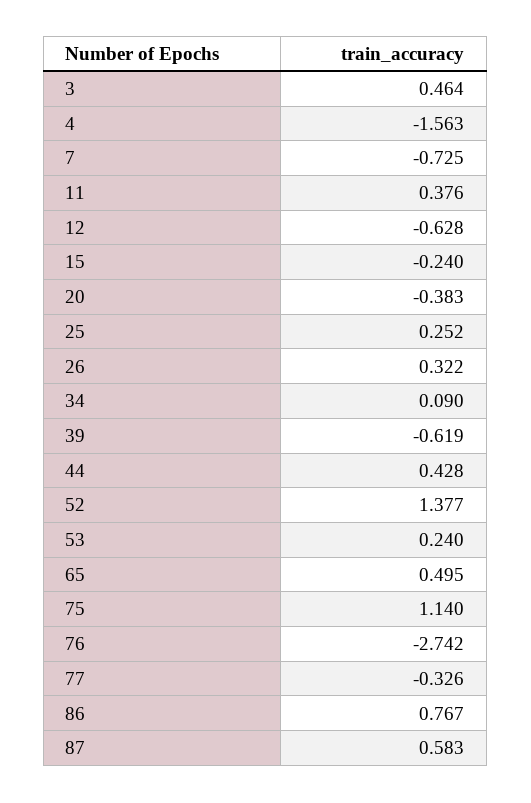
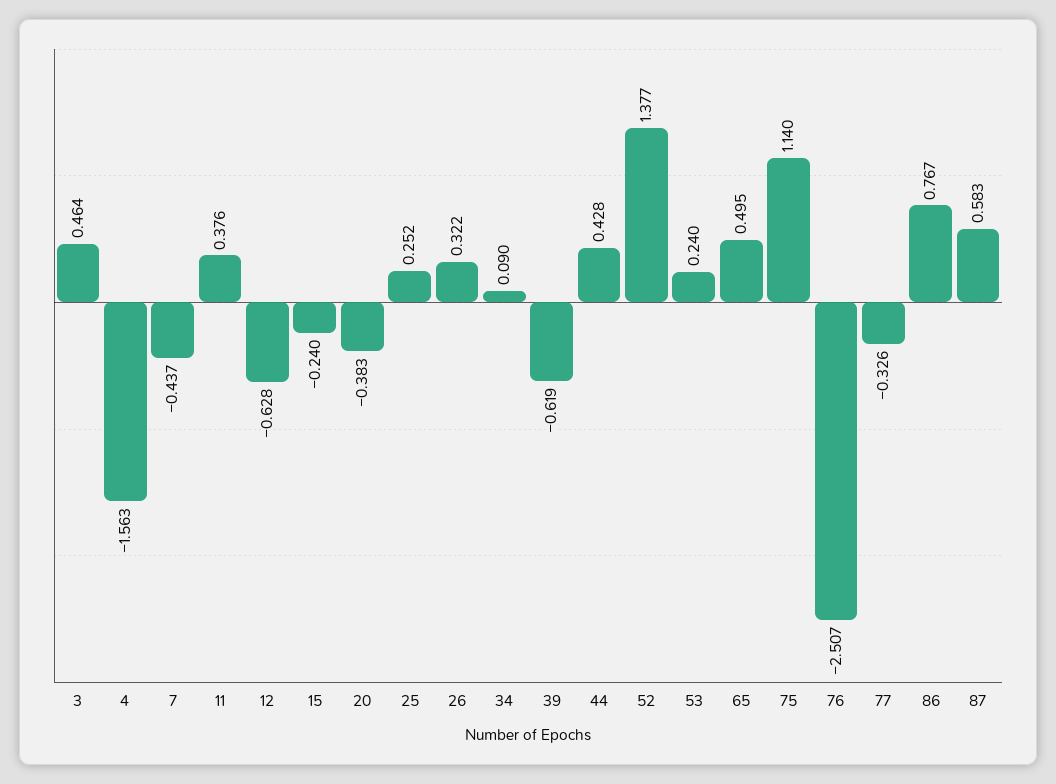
  {
    "3": 0.464,
    "4": -1.563,
-   "7": -0.725,
+   "7": -0.437,
    "11": 0.376,
    "12": -0.628,
    "15": -0.24,
    "20": -0.383,
    "25": 0.252,
    "26": 0.322,
    "34": 0.09,
    "39": -0.619,
    "44": 0.428,
    "52": 1.377,
    "53": 0.24,
    "65": 0.495,
    "75": 1.14,
-   "76": -2.742,
+   "76": -2.507,
    "77": -0.326,
    "86": 0.767,
    "87": 0.583
  }

